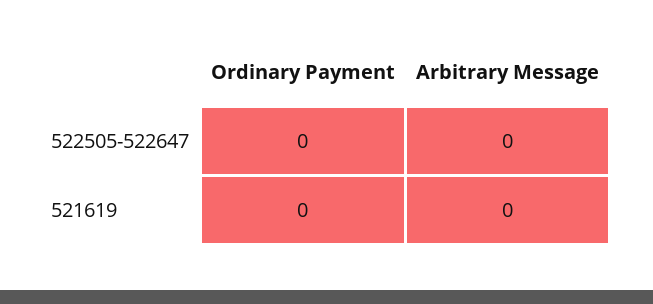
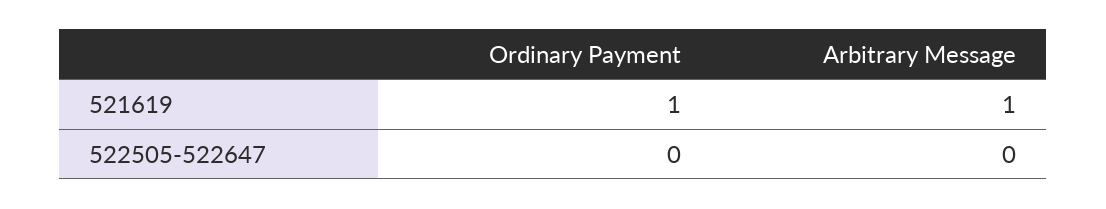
  {
    "Ordinary Payment": {
      "522505-522647": 0,
-     "521619": 0
+     "521619": 1
    },
    "Arbitrary Message": {
      "522505-522647": 0,
-     "521619": 0
+     "521619": 1
    }
  }

